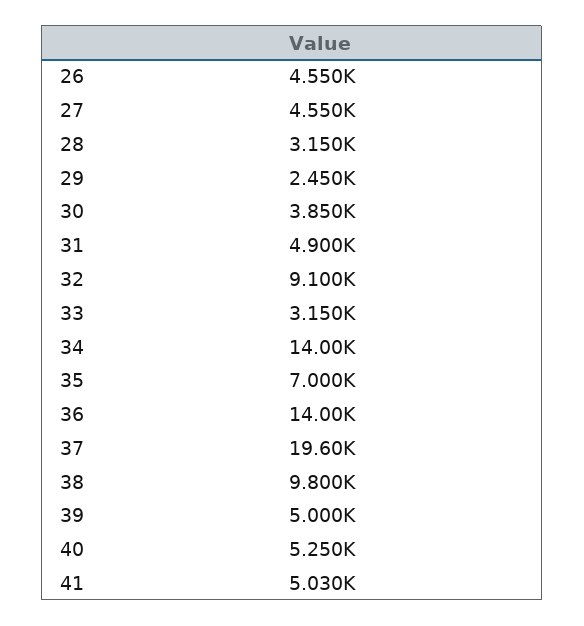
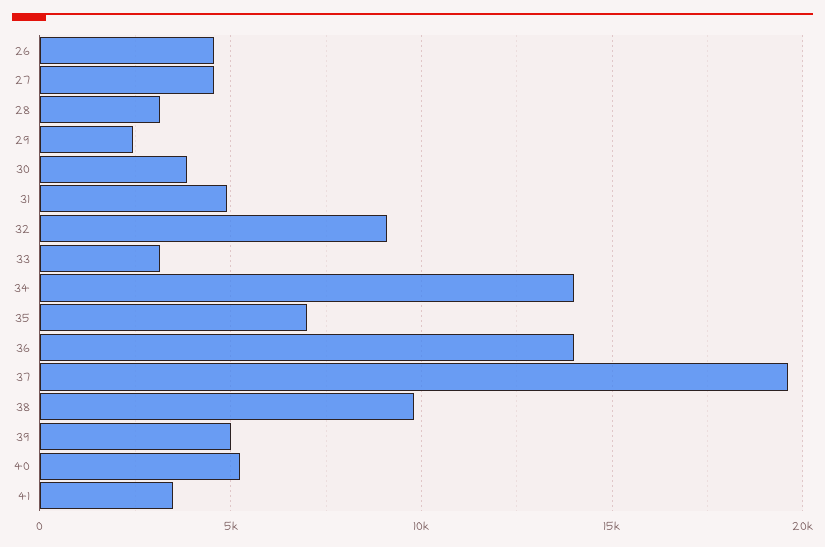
  {
    "26": 4550,
    "27": 4550,
    "28": 3150,
    "29": 2450,
    "30": 3850,
    "31": 4900,
    "32": 9100,
    "33": 3150,
    "34": 14000,
    "35": 7000,
    "36": 14000,
    "37": 19600,
    "38": 9800,
    "39": 5000,
    "40": 5250,
-   "41": 5030
+   "41": 3500
  }

